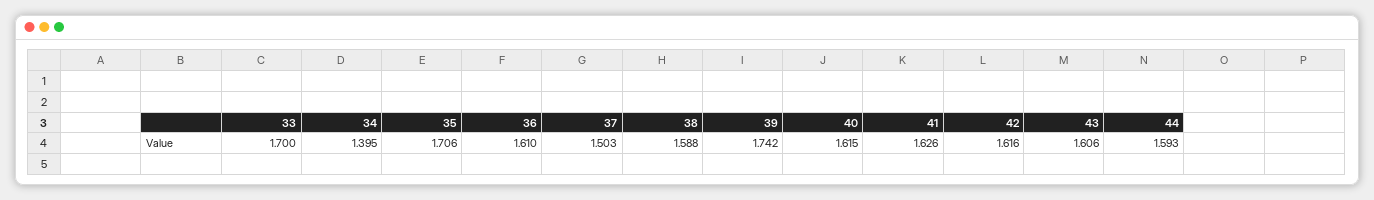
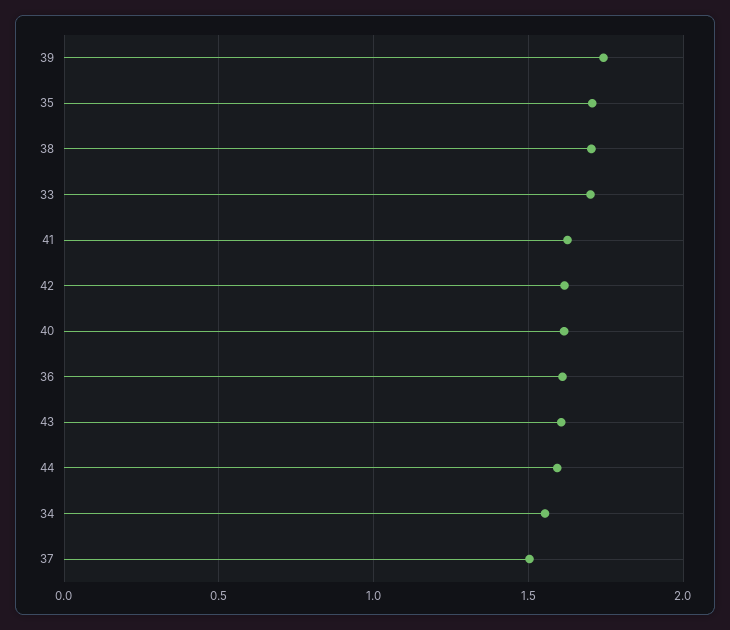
  {
    "33": 1.7,
-   "34": 1.395,
+   "34": 1.55,
    "35": 1.706,
    "36": 1.61,
    "37": 1.503,
-   "38": 1.588,
+   "38": 1.7,
    "39": 1.742,
    "40": 1.615,
    "41": 1.626,
    "42": 1.616,
    "43": 1.606,
    "44": 1.593
  }

